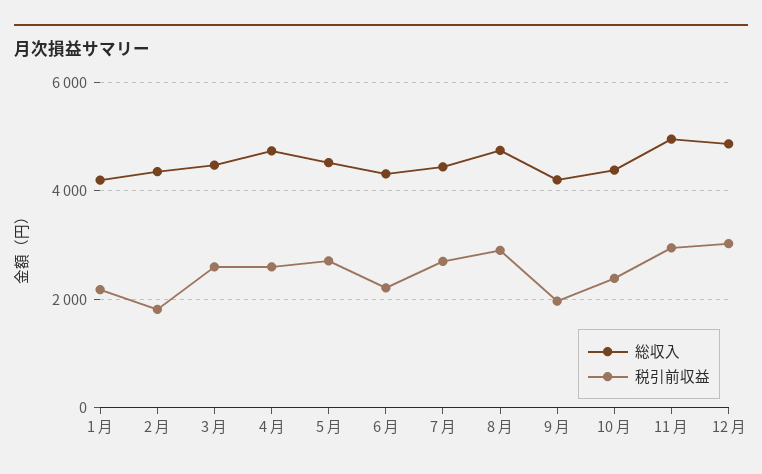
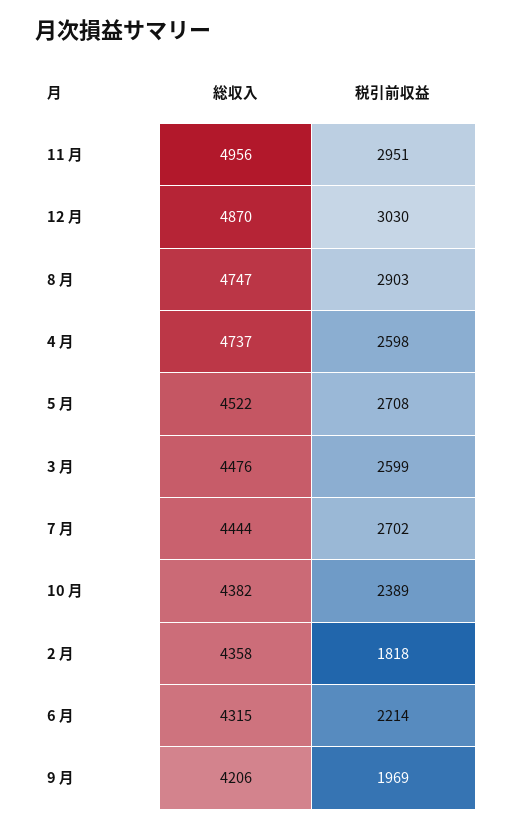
  {
    "総収入": {
-     "1 月": 4200,
      "2 月": 4358,
      "3 月": 4476,
      "4 月": 4737,
      "5 月": 4522,
      "6 月": 4315,
      "7 月": 4444,
      "8 月": 4747,
      "9 月": 4206,
      "10 月": 4382,
      "11 月": 4956,
      "12 月": 4870
    },
    "税引前収益": {
-     "1 月": 2200,
      "2 月": 1818,
      "3 月": 2599,
      "4 月": 2598,
      "5 月": 2708,
      "6 月": 2214,
      "7 月": 2702,
      "8 月": 2903,
      "9 月": 1969,
      "10 月": 2389,
      "11 月": 2951,
      "12 月": 3030
    }
  }

